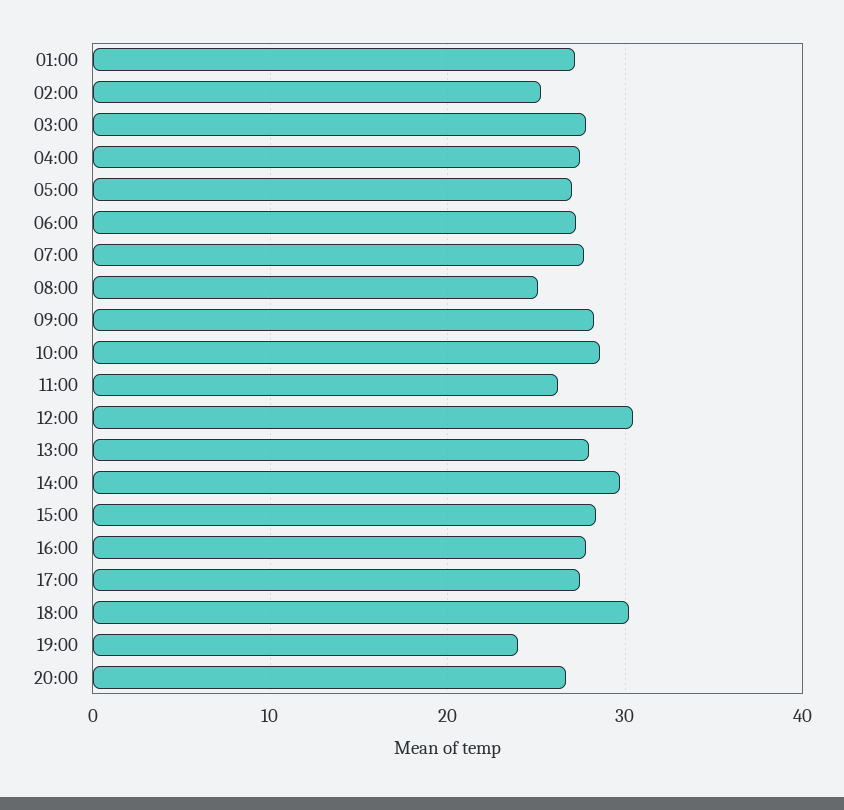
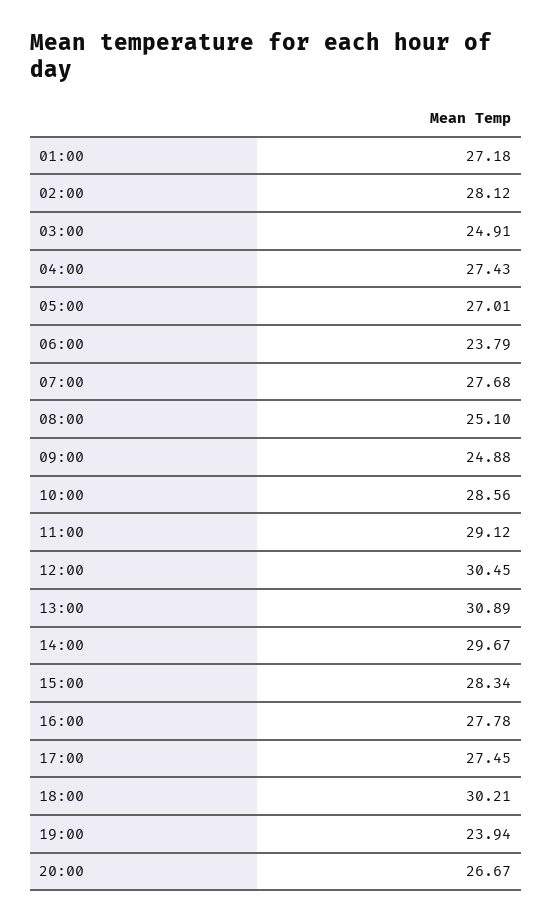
  {
    "01:00": 27.18,
-   "02:00": 25,
+   "02:00": 28.12,
-   "03:00": 28,
+   "03:00": 24.91,
    "04:00": 27.43,
    "05:00": 27.01,
-   "06:00": 27,
+   "06:00": 23.79,
    "07:00": 27.68,
    "08:00": 25.1,
-   "09:00": 28,
+   "09:00": 24.88,
    "10:00": 28.56,
-   "11:00": 26,
+   "11:00": 29.12,
    "12:00": 30.45,
-   "13:00": 28,
+   "13:00": 30.89,
    "14:00": 29.67,
    "15:00": 28.34,
    "16:00": 27.78,
    "17:00": 27.45,
    "18:00": 30.21,
    "19:00": 23.94,
    "20:00": 26.67
  }

